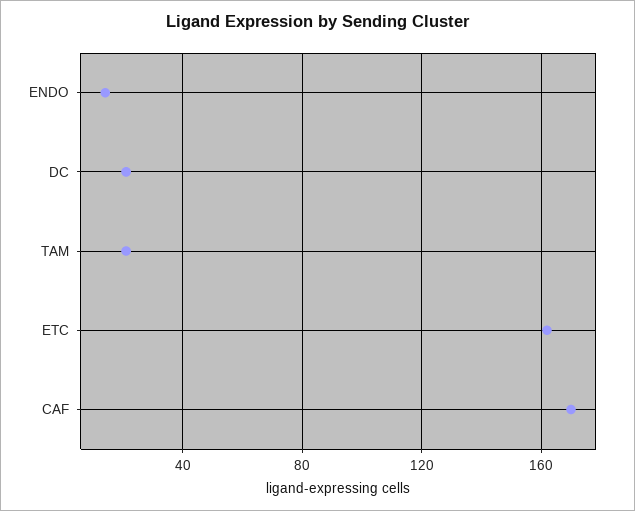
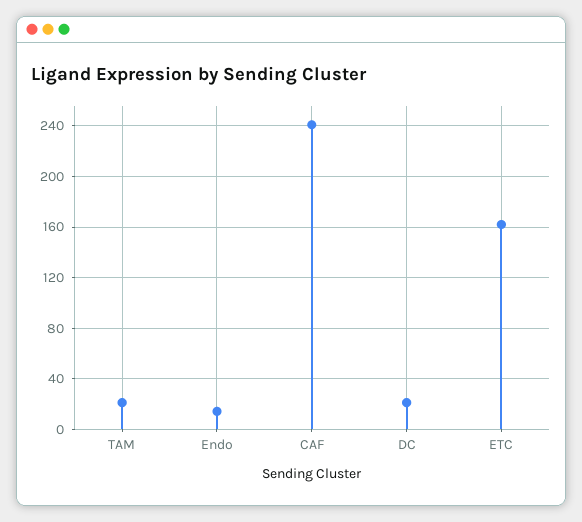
  {
    "ENDO": 15,
    "DC": 20,
    "TAM": 20,
    "ETC": 160,
-   "CAF": 170
+   "CAF": 240
  }

